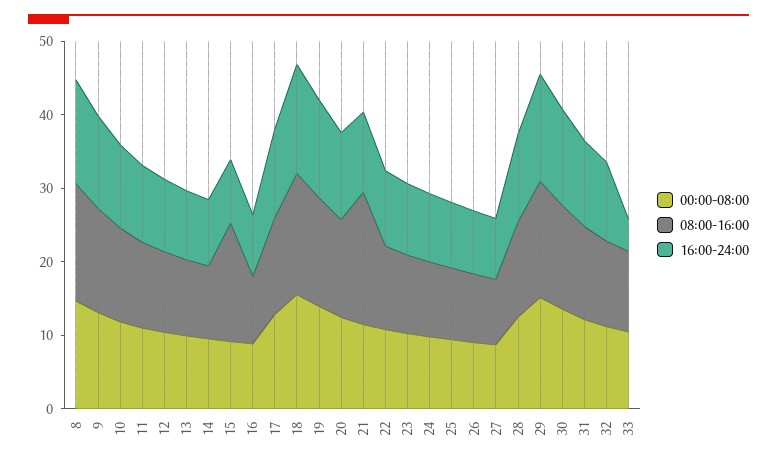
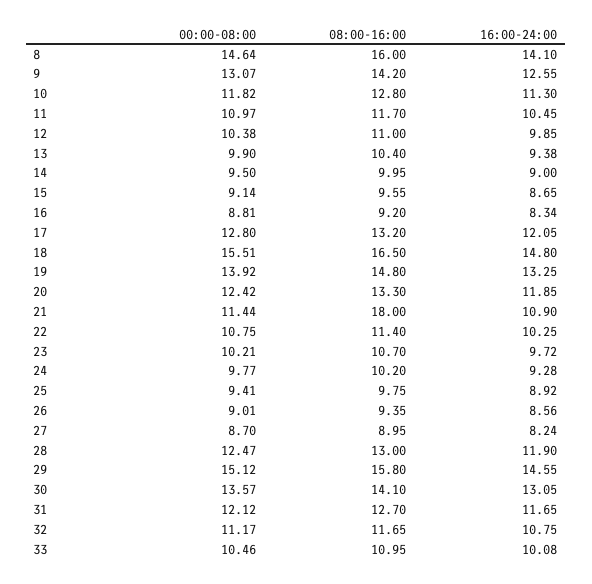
  {
    "00:00-08:00": {
      "8": 14.64,
      "9": 13.07,
      "10": 11.82,
      "11": 10.97,
      "12": 10.38,
      "13": 9.9,
      "14": 9.5,
      "15": 9.14,
      "16": 8.81,
      "17": 12.8,
      "18": 15.51,
      "19": 13.92,
      "20": 12.42,
      "21": 11.44,
      "22": 10.75,
      "23": 10.21,
      "24": 9.77,
      "25": 9.41,
      "26": 9.01,
      "27": 8.7,
      "28": 12.47,
      "29": 15.12,
      "30": 13.57,
      "31": 12.12,
      "32": 11.17,
      "33": 10.46
    },
    "08:00-16:00": {
      "8": 16,
      "9": 14.2,
      "10": 12.8,
      "11": 11.7,
      "12": 11,
      "13": 10.4,
      "14": 9.95,
-     "15": 16,
+     "15": 9.55,
      "16": 9.2,
      "17": 13.2,
      "18": 16.5,
      "19": 14.8,
      "20": 13.3,
      "21": 18,
      "22": 11.4,
      "23": 10.7,
      "24": 10.2,
      "25": 9.75,
      "26": 9.35,
      "27": 8.95,
      "28": 13,
      "29": 15.8,
      "30": 14.1,
      "31": 12.7,
      "32": 11.65,
      "33": 10.95
    },
    "16:00-24:00": {
      "8": 14.1,
      "9": 12.55,
      "10": 11.3,
      "11": 10.45,
      "12": 9.85,
      "13": 9.38,
      "14": 9,
      "15": 8.65,
      "16": 8.34,
      "17": 12.05,
      "18": 14.8,
      "19": 13.25,
      "20": 11.85,
      "21": 10.9,
      "22": 10.25,
      "23": 9.72,
      "24": 9.28,
      "25": 8.92,
      "26": 8.56,
      "27": 8.24,
      "28": 11.9,
      "29": 14.55,
      "30": 13.05,
      "31": 11.65,
      "32": 10.75,
-     "33": 4
+     "33": 10.08
    }
  }

